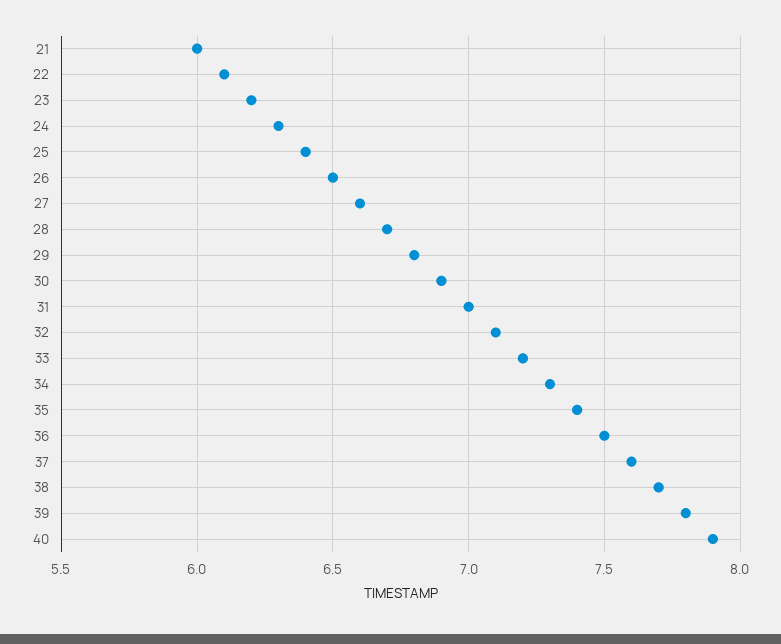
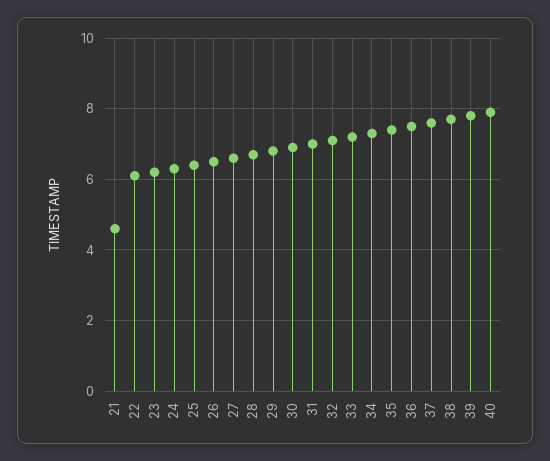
  {
-   "21": 6,
+   "21": 4.5,
    "22": 6.1,
    "23": 6.2,
    "24": 6.3,
    "25": 6.4,
    "26": 6.5,
    "27": 6.6,
    "28": 6.7,
    "29": 6.8,
    "30": 6.9,
    "31": 7,
    "32": 7.1,
    "33": 7.2,
    "34": 7.3,
    "35": 7.4,
    "36": 7.5,
    "37": 7.6,
    "38": 7.7,
    "39": 7.8,
    "40": 7.9
  }

